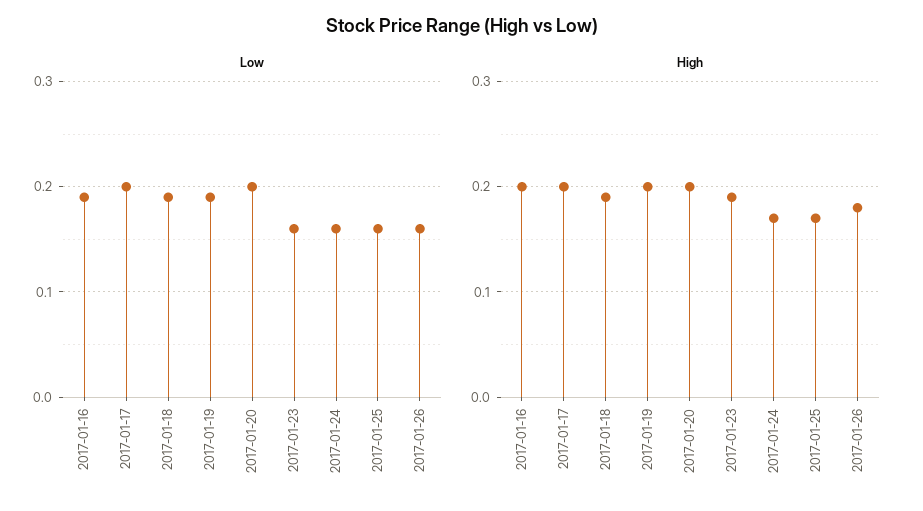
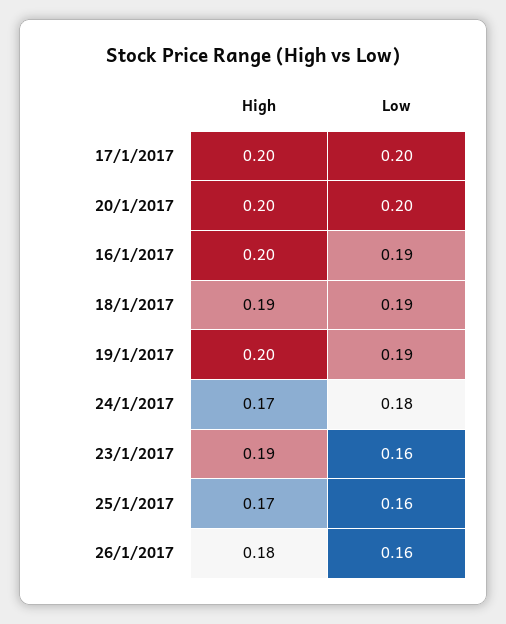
  {
    "Low": {
      "2017-01-16": 0.19,
      "2017-01-17": 0.2,
      "2017-01-18": 0.19,
      "2017-01-19": 0.19,
      "2017-01-20": 0.2,
      "2017-01-23": 0.16,
-     "2017-01-24": 0.16,
+     "2017-01-24": 0.18,
      "2017-01-25": 0.16,
      "2017-01-26": 0.16
    },
    "High": {
      "2017-01-16": 0.2,
      "2017-01-17": 0.2,
      "2017-01-18": 0.19,
      "2017-01-19": 0.2,
      "2017-01-20": 0.2,
      "2017-01-23": 0.19,
      "2017-01-24": 0.17,
      "2017-01-25": 0.17,
      "2017-01-26": 0.18
    }
  }

